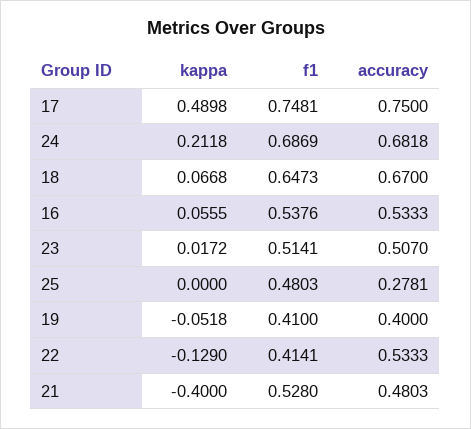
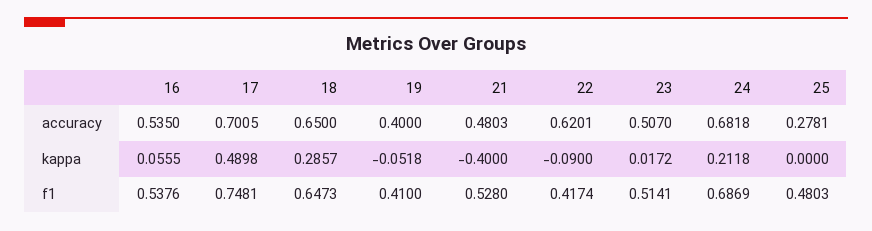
  {
    "kappa": {
      "17": 0.4898,
      "24": 0.2118,
-     "18": 0.0668,
+     "18": 0.2857,
      "16": 0.0555,
      "23": 0.0172,
      "25": 0,
      "19": -0.0518,
-     "22": -0.129,
+     "22": -0.09,
      "21": -0.4
    },
    "f1": {
      "17": 0.7481,
      "24": 0.6869,
      "18": 0.6473,
      "16": 0.5376,
      "23": 0.5141,
      "25": 0.4803,
      "19": 0.41,
-     "22": 0.4141,
+     "22": 0.4174,
      "21": 0.528
    },
    "accuracy": {
-     "17": 0.75,
+     "17": 0.7005,
      "24": 0.6818,
-     "18": 0.67,
+     "18": 0.65,
-     "16": 0.5333,
+     "16": 0.535,
      "23": 0.507,
      "25": 0.2781,
      "19": 0.4,
-     "22": 0.5333,
+     "22": 0.6201,
      "21": 0.4803
    }
  }

